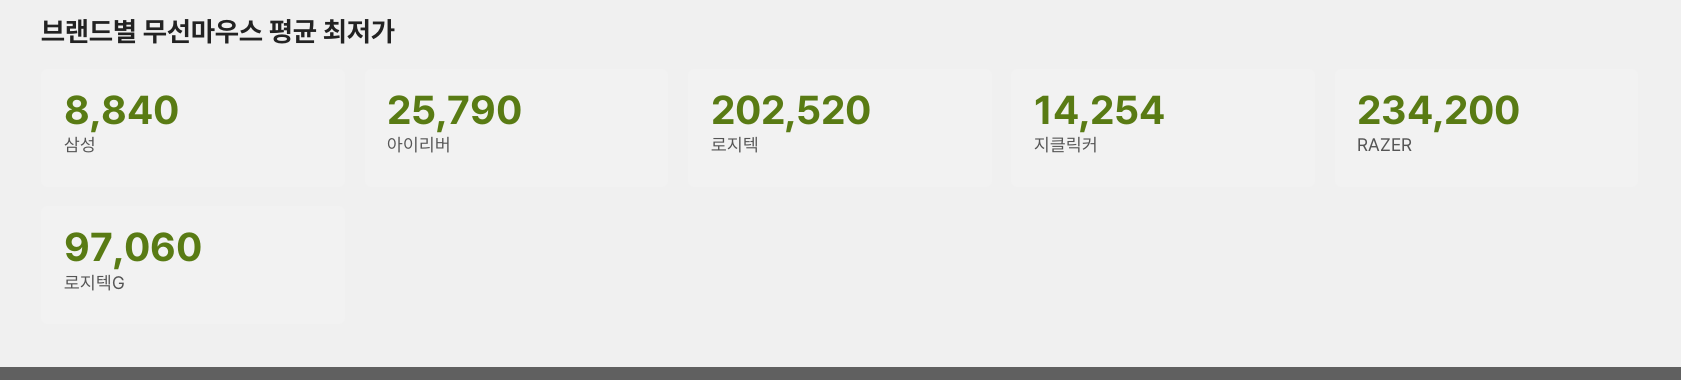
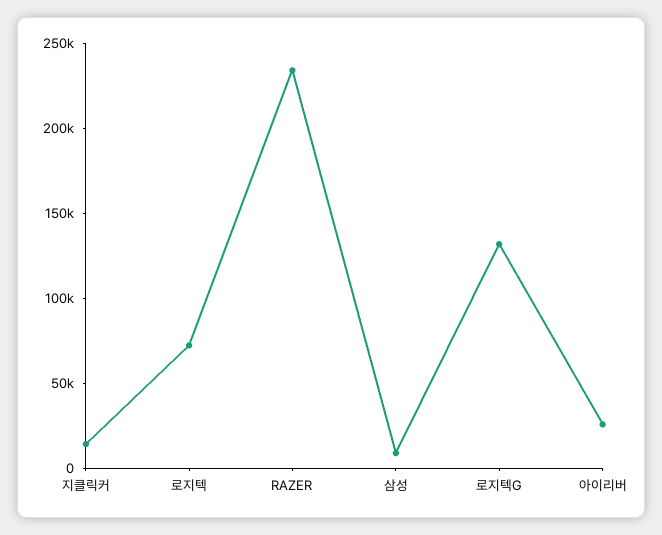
  {
    "삼성": 8840,
    "아이리버": 25790,
-   "로지텍": 202520,
+   "로지텍": 70000,
    "지클릭커": 14254,
    "RAZER": 234200,
-   "로지텍G": 97060
+   "로지텍G": 130000
  }

